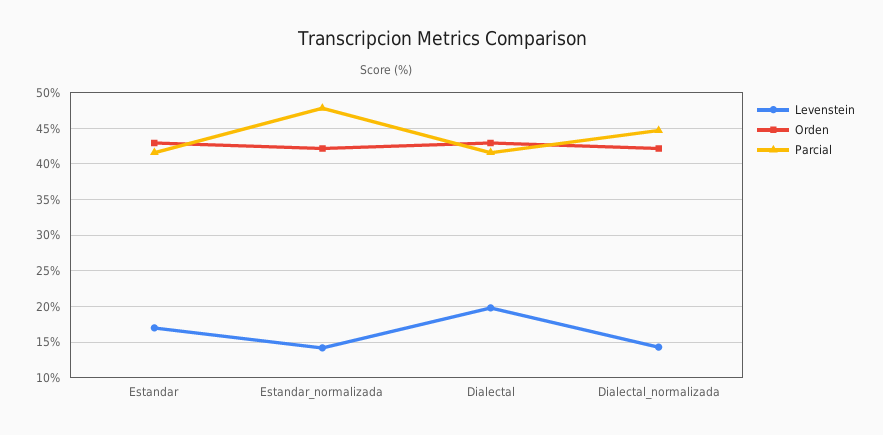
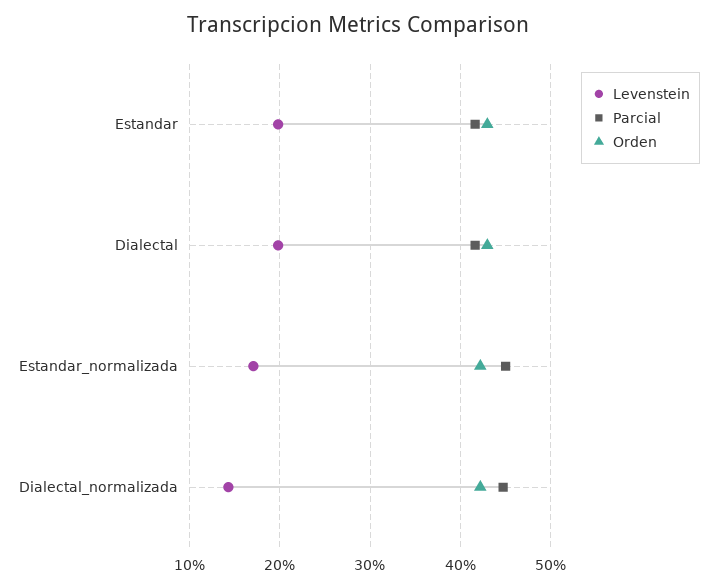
  {
    "Levenstein": {
-     "Estandar": 17,
+     "Estandar": 20,
-     "Estandar_normalizada": 14,
+     "Estandar_normalizada": 17,
      "Dialectal": 20,
      "Dialectal_normalizada": 14
    },
    "Orden": {
      "Estandar": 43,
      "Estandar_normalizada": 42,
      "Dialectal": 43,
      "Dialectal_normalizada": 42
    },
    "Parcial": {
      "Estandar": 42,
-     "Estandar_normalizada": 48,
+     "Estandar_normalizada": 45,
      "Dialectal": 42,
      "Dialectal_normalizada": 45
    }
  }

